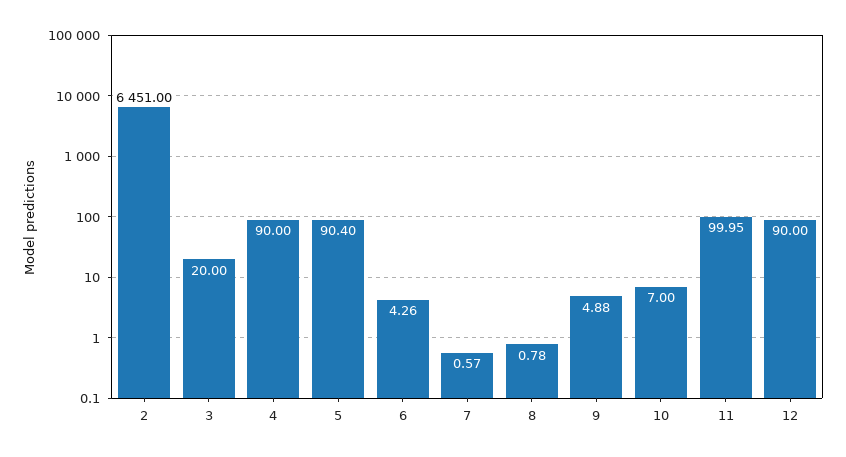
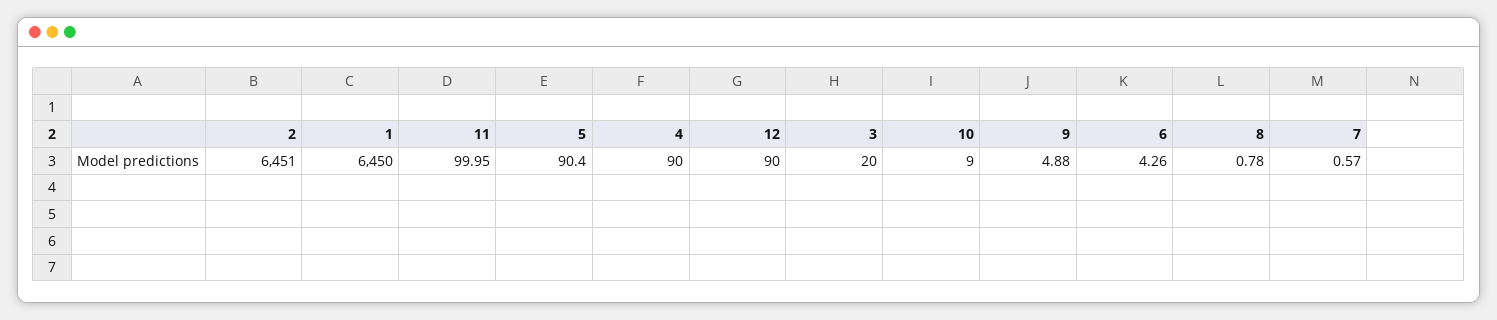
  {
    "2": 6451,
    "3": 20,
    "4": 90,
    "5": 90.4,
    "6": 4.26,
    "7": 0.57,
    "8": 0.78,
    "9": 4.88,
-   "10": 7,
+   "10": 9,
    "11": 99.95,
-   "12": 90
+   "12": 90,
+   "1": 6450
  }

